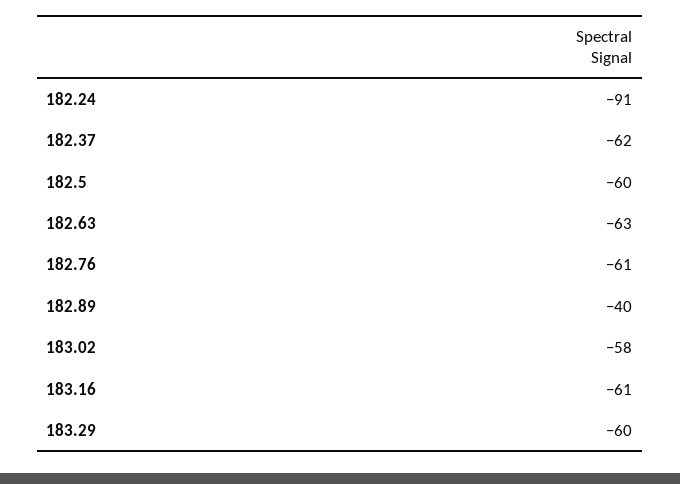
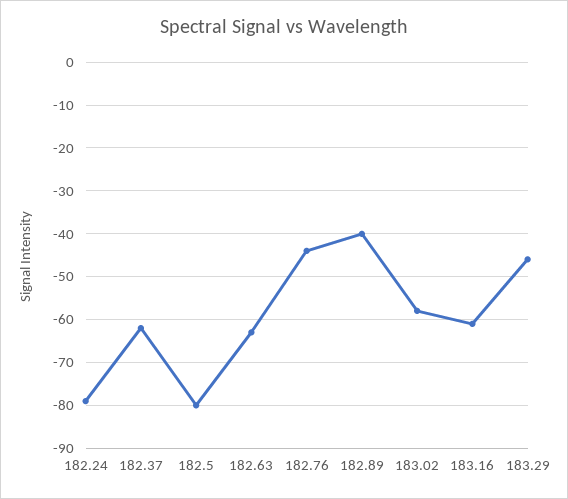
  {
-   "182.24": -91,
+   "182.24": -80,
    "182.37": -62,
-   "182.5": -60,
+   "182.5": -80,
    "182.63": -63,
-   "182.76": -61,
+   "182.76": -45,
    "182.89": -40,
    "183.02": -58,
    "183.16": -61,
-   "183.29": -60
+   "183.29": -45
  }

